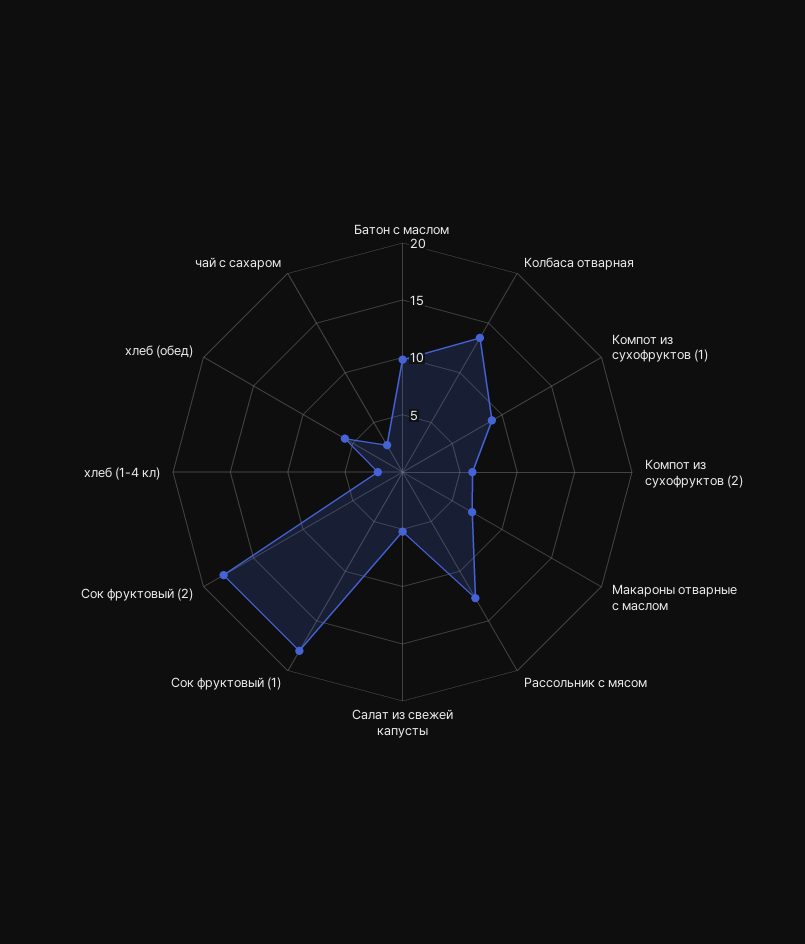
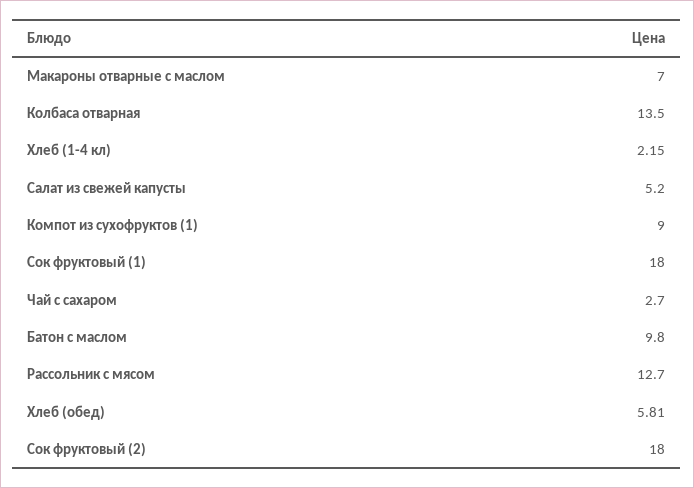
  {
    "Батон с маслом": 9.8,
    "Колбаса отварная": 13.5,
    "Компот из сухофруктов (1)": 9,
-   "Компот из сухофруктов (2)": 6,
    "Макароны отварные с маслом": 7,
    "Рассольник с мясом": 12.7,
    "Салат из свежей капусты": 5.2,
    "Сок фруктовый (1)": 18,
    "Сок фруктовый (2)": 18,
    "хлеб (1-4 кл)": 2.15,
    "хлеб (обед)": 5.81,
    "чай с сахаром": 2.7
  }

